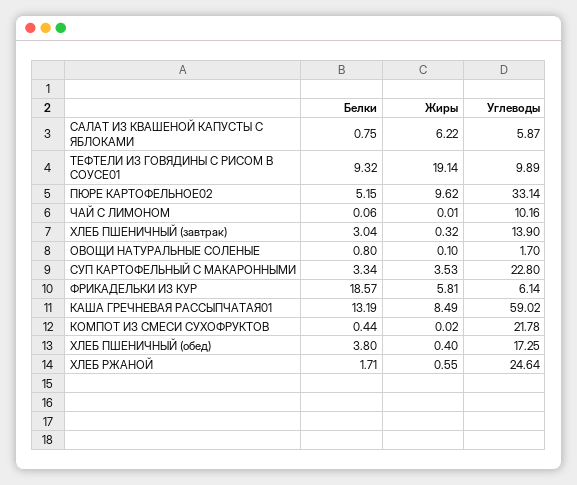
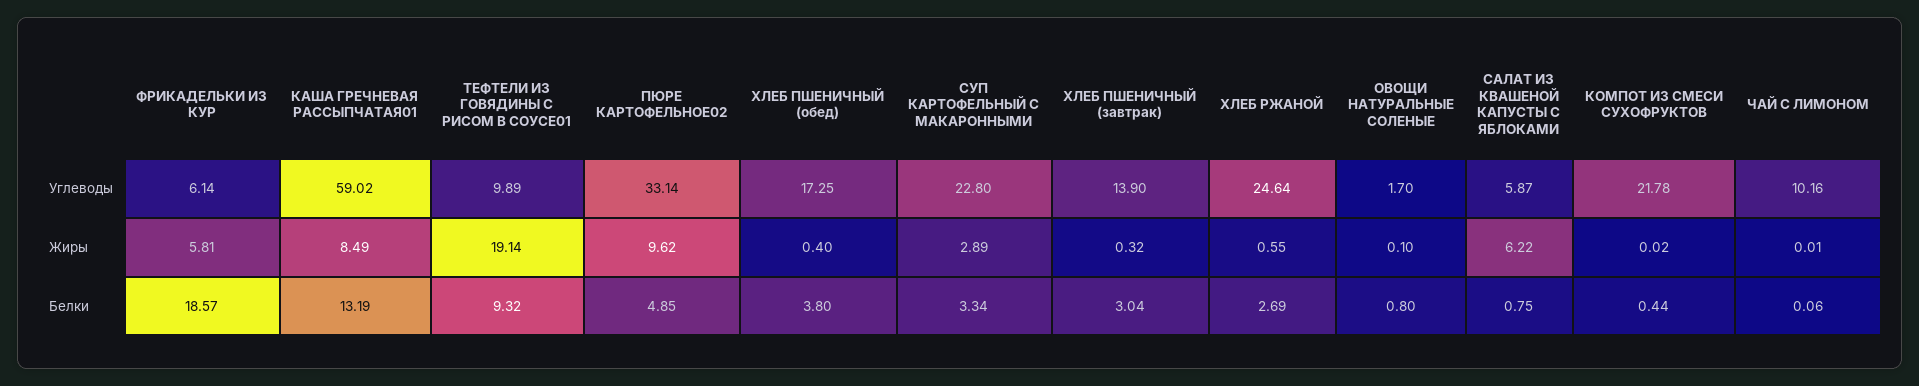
  {
    "Белки": {
      "САЛАТ ИЗ КВАШЕНОЙ КАПУСТЫ С ЯБЛОКАМИ": 0.75,
      "ТЕФТЕЛИ ИЗ ГОВЯДИНЫ С РИСОМ В СОУСЕ01": 9.32,
-     "ПЮРЕ КАРТОФЕЛЬНОЕ02": 5.15,
+     "ПЮРЕ КАРТОФЕЛЬНОЕ02": 4.85,
      "ЧАЙ С ЛИМОНОМ": 0.06,
      "ХЛЕБ ПШЕНИЧНЫЙ (завтрак)": 3.04,
      "ОВОЩИ НАТУРАЛЬНЫЕ СОЛЕНЫЕ": 0.8,
      "СУП КАРТОФЕЛЬНЫЙ С МАКАРОННЫМИ": 3.34,
      "ФРИКАДЕЛЬКИ ИЗ КУР": 18.57,
      "КАША ГРЕЧНЕВАЯ РАССЫПЧАТАЯ01": 13.19,
      "КОМПОТ ИЗ СМЕСИ СУХОФРУКТОВ": 0.44,
      "ХЛЕБ ПШЕНИЧНЫЙ (обед)": 3.8,
-     "ХЛЕБ РЖАНОЙ": 1.71
+     "ХЛЕБ РЖАНОЙ": 2.69
    },
    "Жиры": {
      "САЛАТ ИЗ КВАШЕНОЙ КАПУСТЫ С ЯБЛОКАМИ": 6.22,
      "ТЕФТЕЛИ ИЗ ГОВЯДИНЫ С РИСОМ В СОУСЕ01": 19.14,
      "ПЮРЕ КАРТОФЕЛЬНОЕ02": 9.62,
      "ЧАЙ С ЛИМОНОМ": 0.01,
      "ХЛЕБ ПШЕНИЧНЫЙ (завтрак)": 0.32,
      "ОВОЩИ НАТУРАЛЬНЫЕ СОЛЕНЫЕ": 0.1,
-     "СУП КАРТОФЕЛЬНЫЙ С МАКАРОННЫМИ": 3.53,
+     "СУП КАРТОФЕЛЬНЫЙ С МАКАРОННЫМИ": 2.89,
      "ФРИКАДЕЛЬКИ ИЗ КУР": 5.81,
      "КАША ГРЕЧНЕВАЯ РАССЫПЧАТАЯ01": 8.49,
      "КОМПОТ ИЗ СМЕСИ СУХОФРУКТОВ": 0.02,
      "ХЛЕБ ПШЕНИЧНЫЙ (обед)": 0.4,
      "ХЛЕБ РЖАНОЙ": 0.55
    },
    "Углеводы": {
      "САЛАТ ИЗ КВАШЕНОЙ КАПУСТЫ С ЯБЛОКАМИ": 5.87,
      "ТЕФТЕЛИ ИЗ ГОВЯДИНЫ С РИСОМ В СОУСЕ01": 9.89,
      "ПЮРЕ КАРТОФЕЛЬНОЕ02": 33.14,
      "ЧАЙ С ЛИМОНОМ": 10.16,
      "ХЛЕБ ПШЕНИЧНЫЙ (завтрак)": 13.9,
      "ОВОЩИ НАТУРАЛЬНЫЕ СОЛЕНЫЕ": 1.7,
      "СУП КАРТОФЕЛЬНЫЙ С МАКАРОННЫМИ": 22.8,
      "ФРИКАДЕЛЬКИ ИЗ КУР": 6.14,
      "КАША ГРЕЧНЕВАЯ РАССЫПЧАТАЯ01": 59.02,
      "КОМПОТ ИЗ СМЕСИ СУХОФРУКТОВ": 21.78,
      "ХЛЕБ ПШЕНИЧНЫЙ (обед)": 17.25,
      "ХЛЕБ РЖАНОЙ": 24.64
    }
  }

